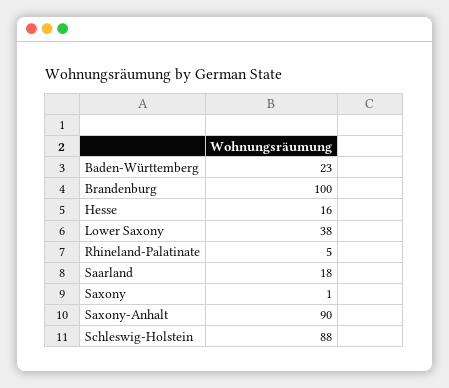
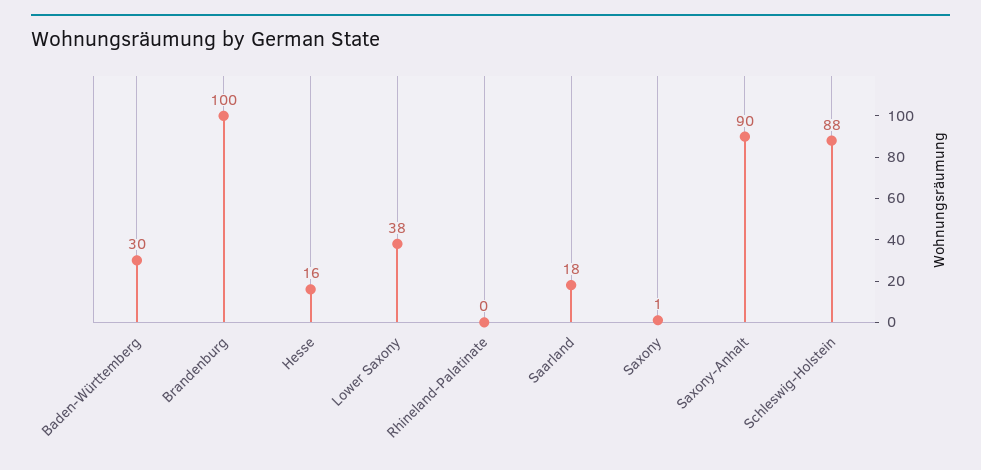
  {
-   "Baden-Württemberg": 23,
+   "Baden-Württemberg": 30,
    "Brandenburg": 100,
    "Hesse": 16,
    "Lower Saxony": 38,
-   "Rhineland-Palatinate": 5,
+   "Rhineland-Palatinate": 0,
    "Saarland": 18,
    "Saxony": 1,
    "Saxony-Anhalt": 90,
    "Schleswig-Holstein": 88
  }

